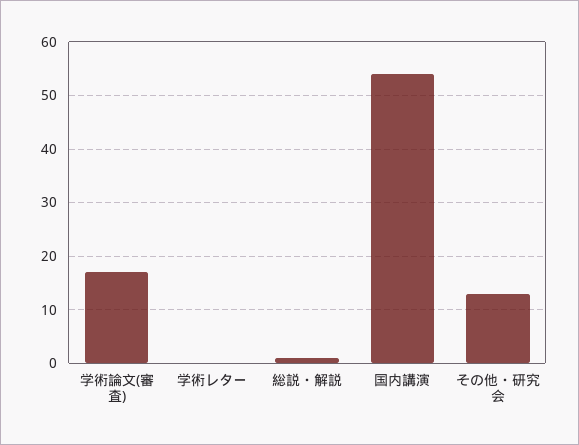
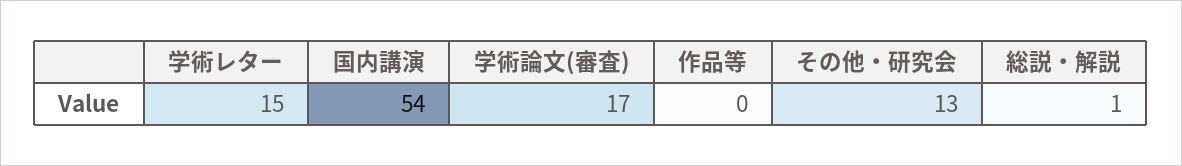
  {
    "学術論文(審査)": 17,
-   "学術レター": 0,
+   "学術レター": 15,
    "総説・解説": 1,
    "国内講演": 54,
-   "その他・研究会": 13
+   "その他・研究会": 13,
+   "作品等": 0
  }

